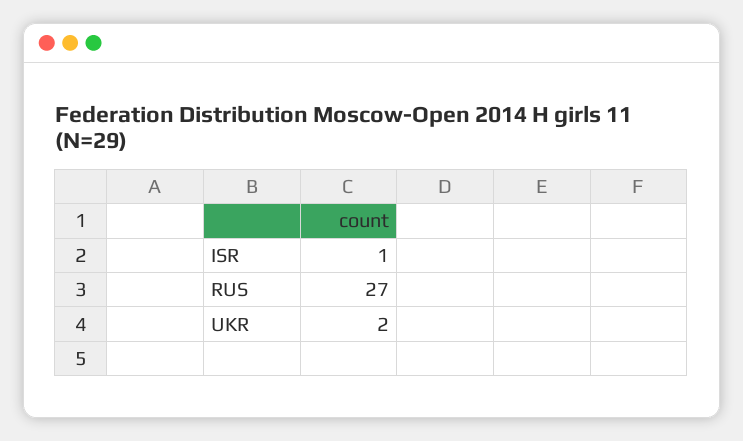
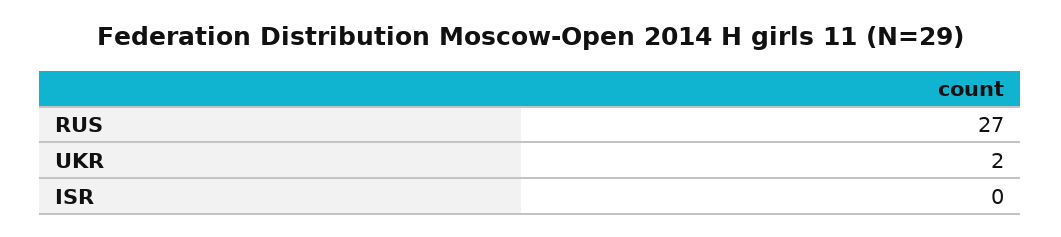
  {
-   "ISR": 1,
+   "ISR": 0,
    "RUS": 27,
    "UKR": 2
  }

